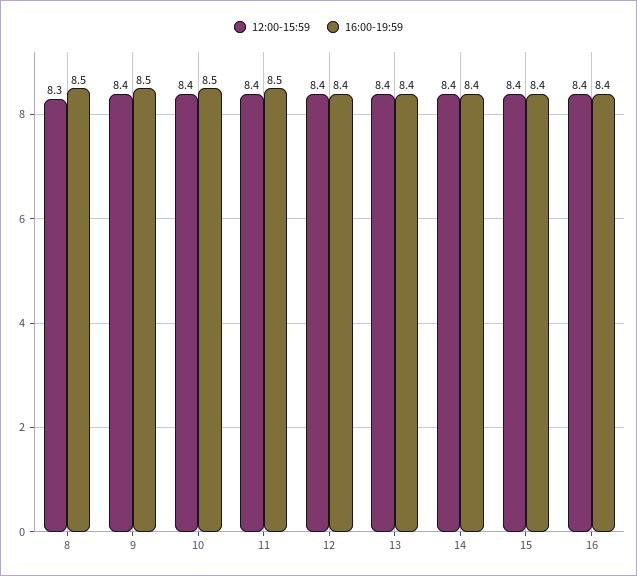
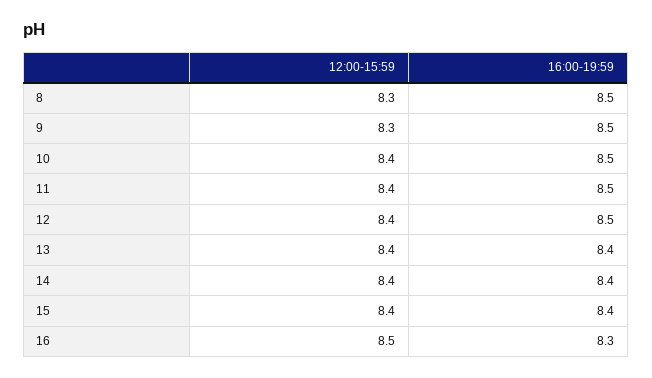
  {
    "12:00-15:59": {
      "8": 8.3,
-     "9": 8.4,
+     "9": 8.3,
      "10": 8.4,
      "11": 8.4,
      "12": 8.4,
      "13": 8.4,
      "14": 8.4,
      "15": 8.4,
-     "16": 8.4
+     "16": 8.5
    },
    "16:00-19:59": {
      "8": 8.5,
      "9": 8.5,
      "10": 8.5,
      "11": 8.5,
-     "12": 8.4,
+     "12": 8.5,
      "13": 8.4,
      "14": 8.4,
      "15": 8.4,
-     "16": 8.4
+     "16": 8.3
    }
  }

